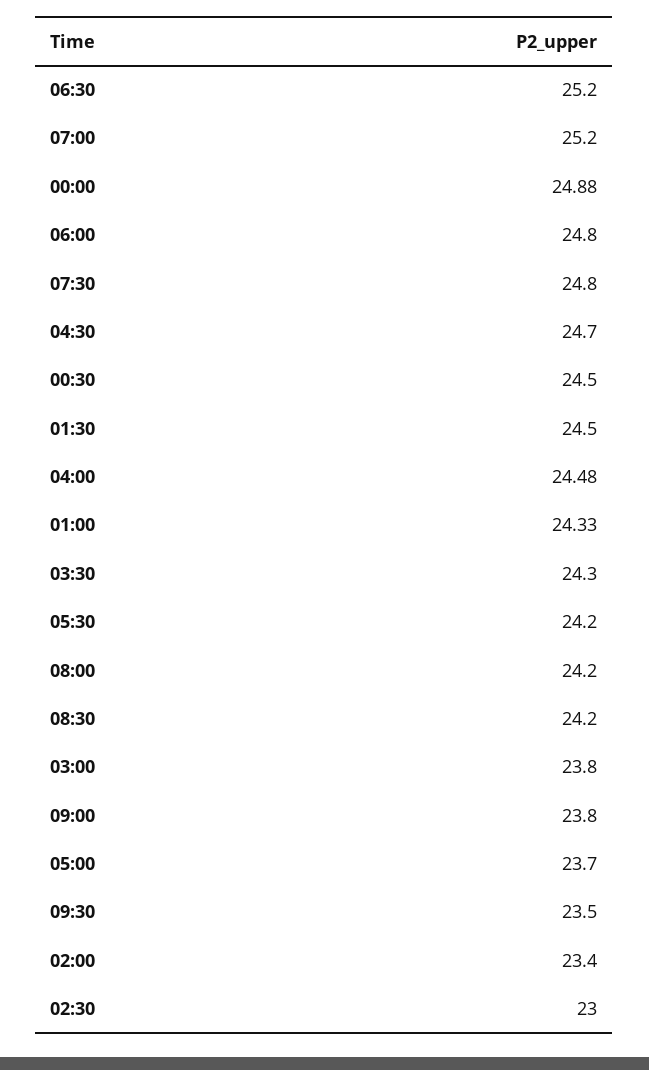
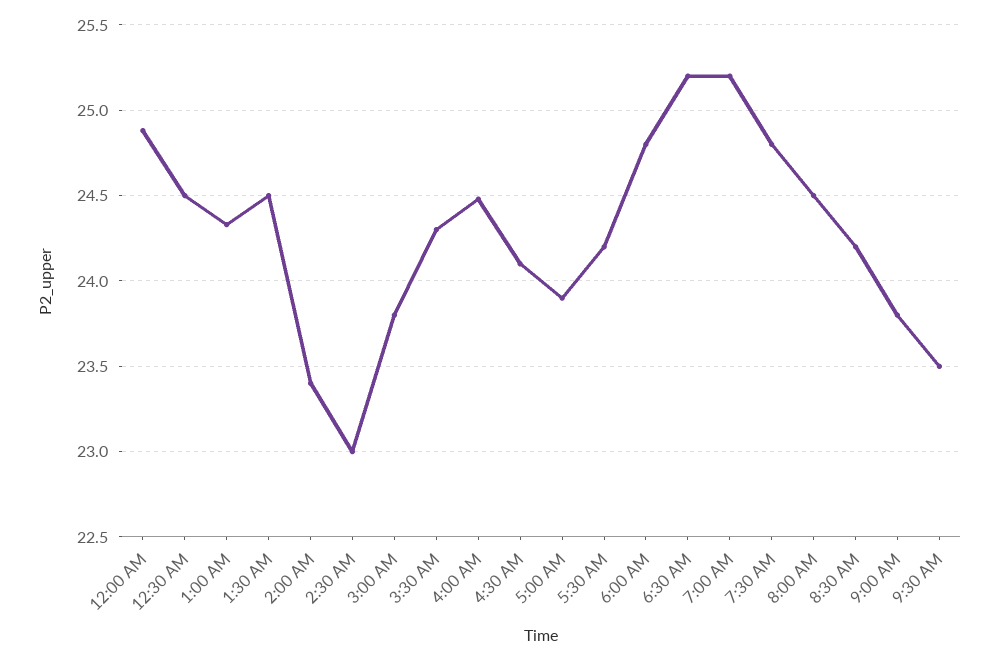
  {
    "06:30": 25.2,
    "07:00": 25.2,
    "00:00": 24.88,
    "06:00": 24.8,
    "07:30": 24.8,
-   "04:30": 24.7,
+   "04:30": 24.1,
    "00:30": 24.5,
    "01:30": 24.5,
    "04:00": 24.48,
    "01:00": 24.33,
    "03:30": 24.3,
    "05:30": 24.2,
-   "08:00": 24.2,
+   "08:00": 24.5,
    "08:30": 24.2,
    "03:00": 23.8,
    "09:00": 23.8,
-   "05:00": 23.7,
+   "05:00": 23.9,
    "09:30": 23.5,
    "02:00": 23.4,
    "02:30": 23
  }

